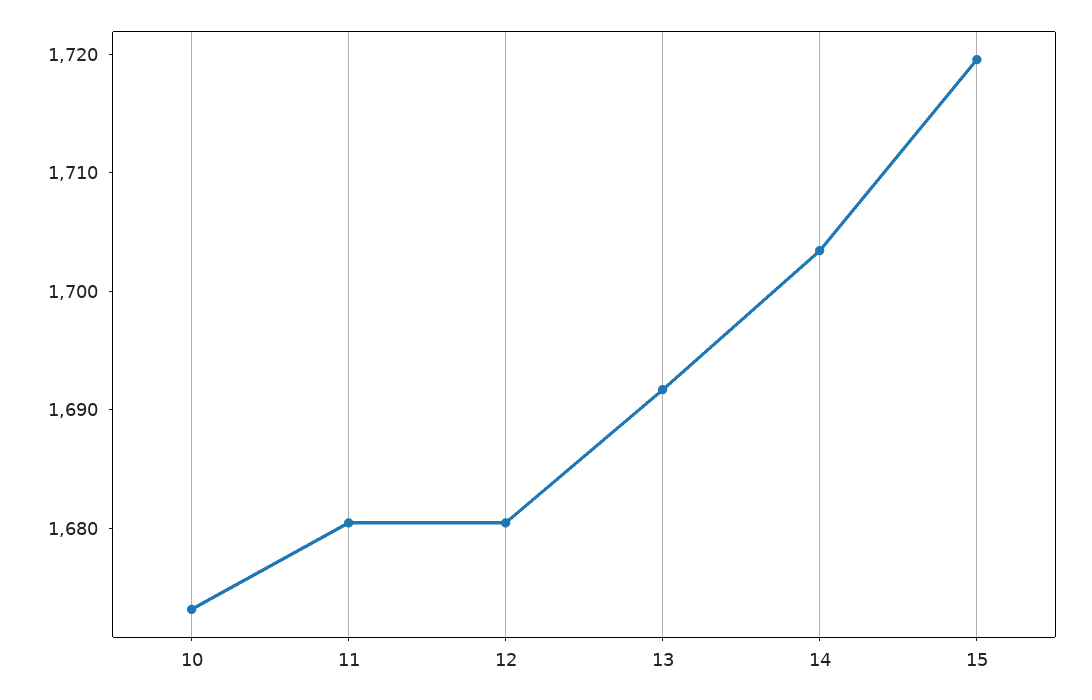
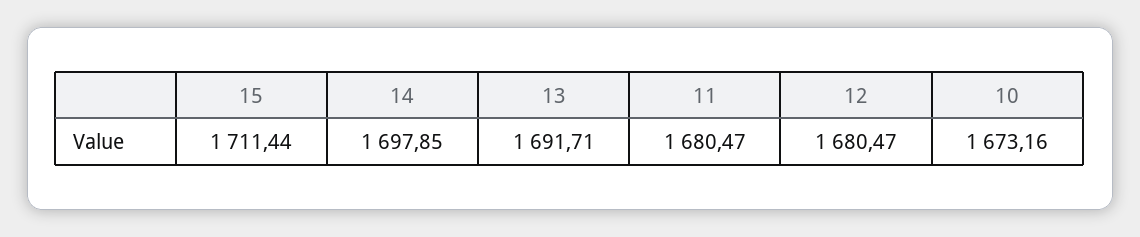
  {
    "10": 1673.16,
    "11": 1680.47,
    "12": 1680.47,
    "13": 1691.71,
-   "14": 1704,
+   "14": 1697.85,
-   "15": 1720
+   "15": 1711.44
  }

